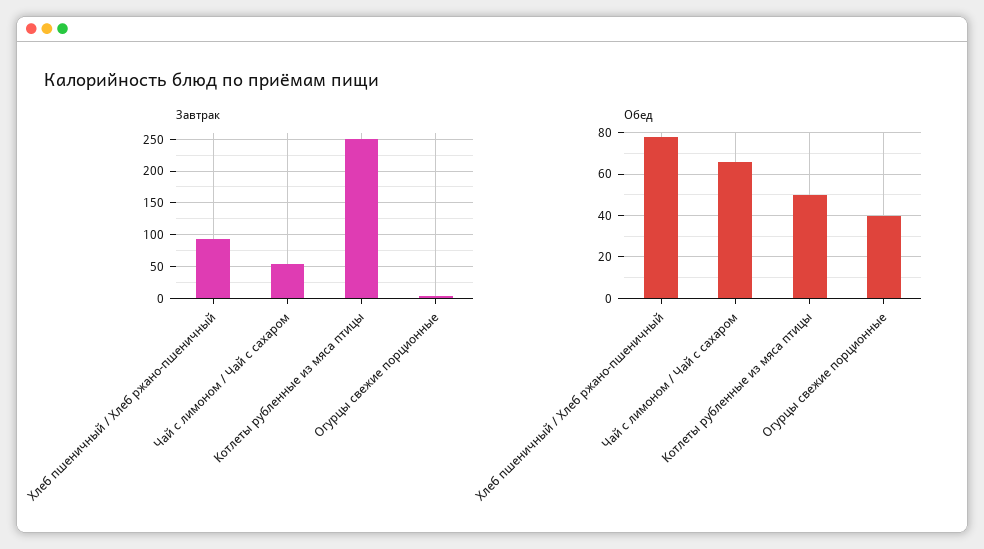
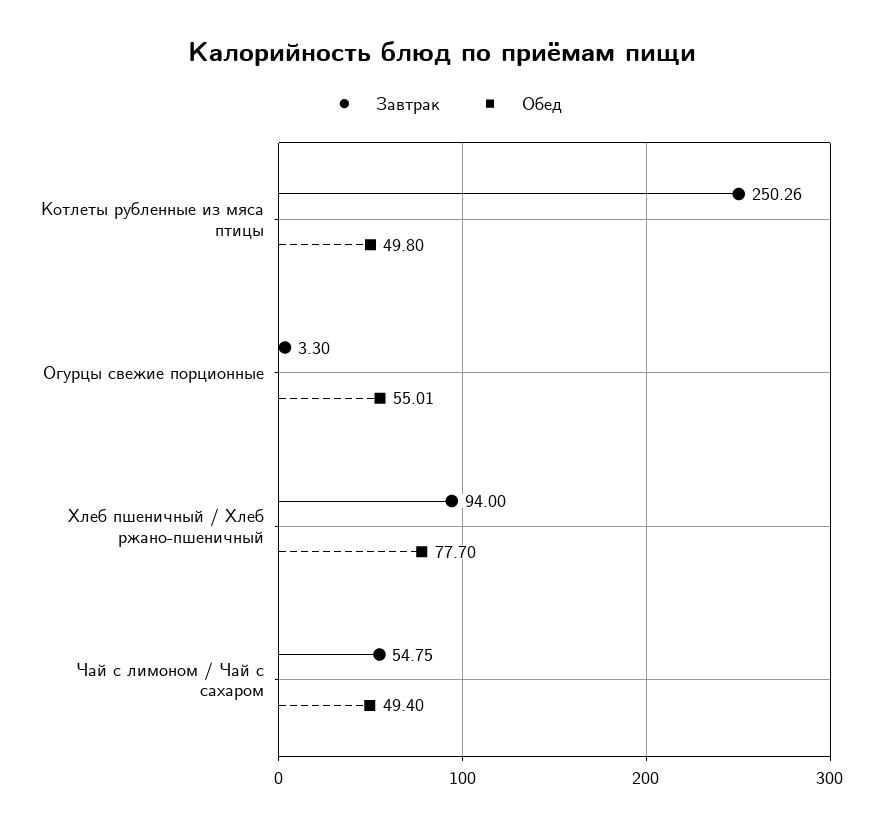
  {
    "Завтрак": {
      "Хлеб пшеничный / Хлеб ржано-пшеничный": 94,
      "Чай с лимоном / Чай с сахаром": 54.75,
      "Котлеты рубленные из мяса птицы": 250.26,
      "Огурцы свежие порционные": 3.3
    },
    "Обед": {
      "Хлеб пшеничный / Хлеб ржано-пшеничный": 77.7,
-     "Чай с лимоном / Чай с сахаром": 65,
+     "Чай с лимоном / Чай с сахаром": 49.4,
      "Котлеты рубленные из мяса птицы": 49.8,
-     "Огурцы свежие порционные": 40
+     "Огурцы свежие порционные": 55.01
    }
  }

